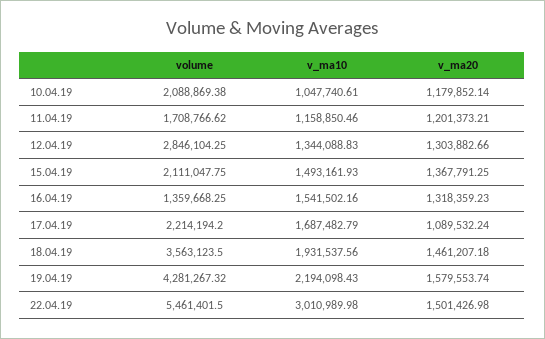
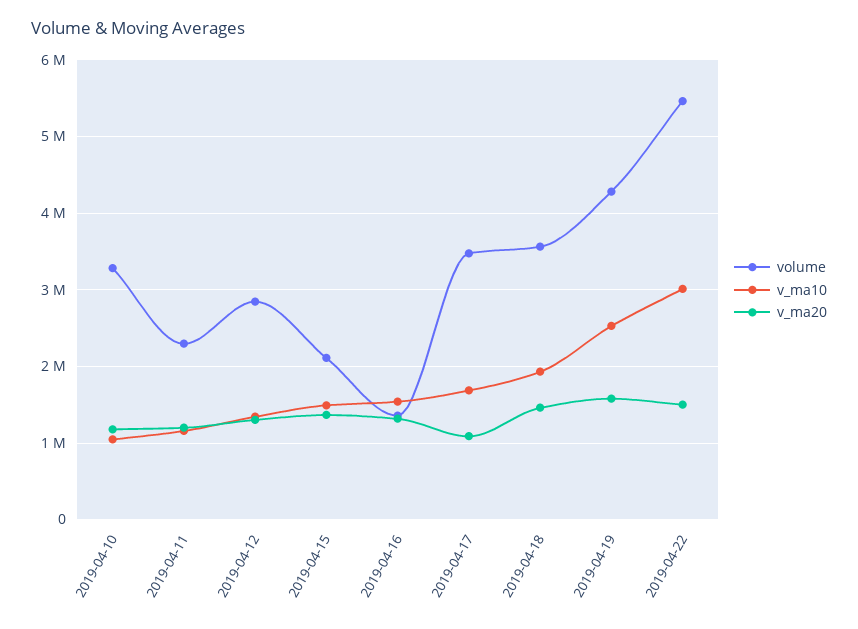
  {
    "volume": {
-     "10.04.19": 2088869.38,
+     "10.04.19": 3300000,
-     "11.04.19": 1708766.62,
+     "11.04.19": 2300000,
      "12.04.19": 2846104.25,
      "15.04.19": 2111047.75,
      "16.04.19": 1359668.25,
-     "17.04.19": 2214194.2,
+     "17.04.19": 3500000,
      "18.04.19": 3563123.5,
      "19.04.19": 4281267.32,
      "22.04.19": 5461401.5
    },
    "v_ma10": {
      "10.04.19": 1047740.61,
      "11.04.19": 1158850.46,
      "12.04.19": 1344088.83,
      "15.04.19": 1493161.93,
      "16.04.19": 1541502.16,
      "17.04.19": 1687482.79,
      "18.04.19": 1931537.56,
-     "19.04.19": 2194098.43,
+     "19.04.19": 2500000,
      "22.04.19": 3010989.98
    },
    "v_ma20": {
      "10.04.19": 1179852.14,
      "11.04.19": 1201373.21,
      "12.04.19": 1303882.66,
      "15.04.19": 1367791.25,
      "16.04.19": 1318359.23,
      "17.04.19": 1089532.24,
      "18.04.19": 1461207.18,
      "19.04.19": 1579553.74,
      "22.04.19": 1501426.98
    }
  }

